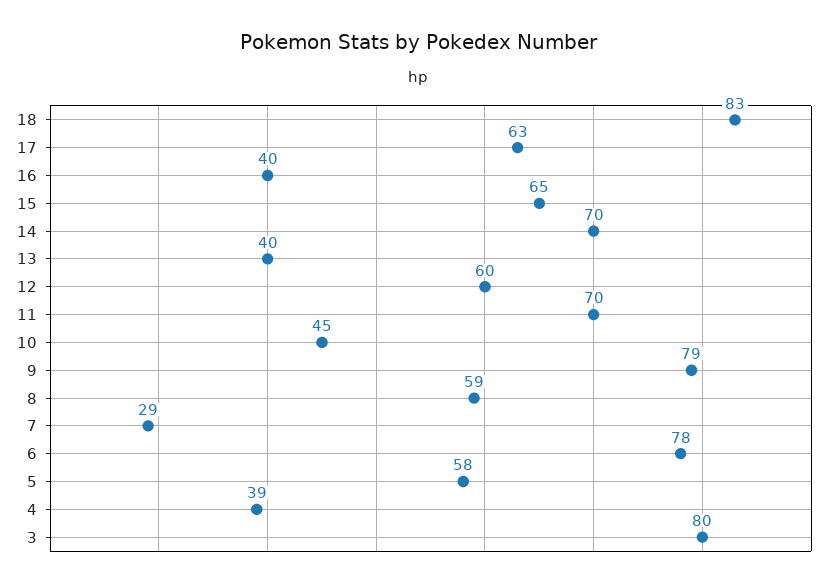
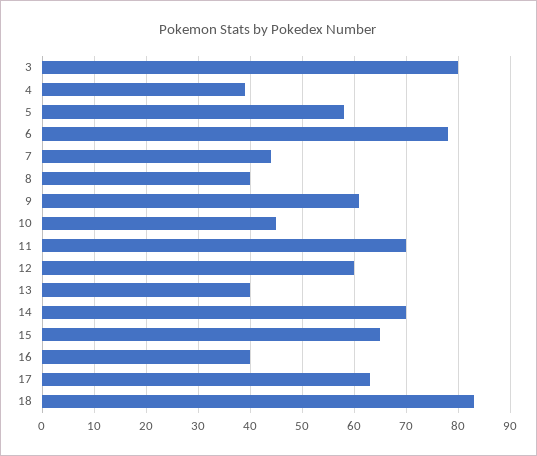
  {
    "18": 83,
    "17": 63,
    "16": 40,
    "15": 65,
    "14": 70,
    "13": 40,
    "12": 60,
    "11": 70,
    "10": 45,
-   "9": 79,
+   "9": 60,
-   "8": 59,
+   "8": 40,
-   "7": 29,
+   "7": 45,
    "6": 78,
    "5": 58,
    "4": 39,
    "3": 80
  }

